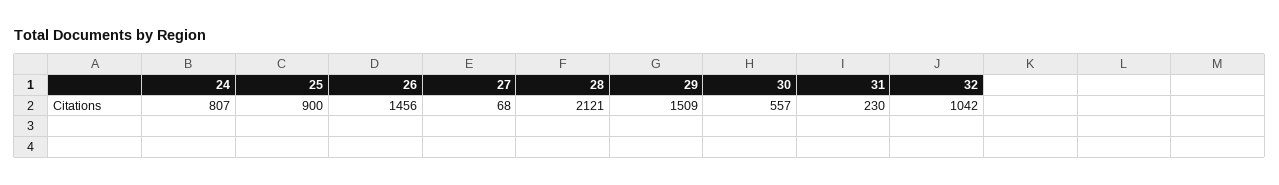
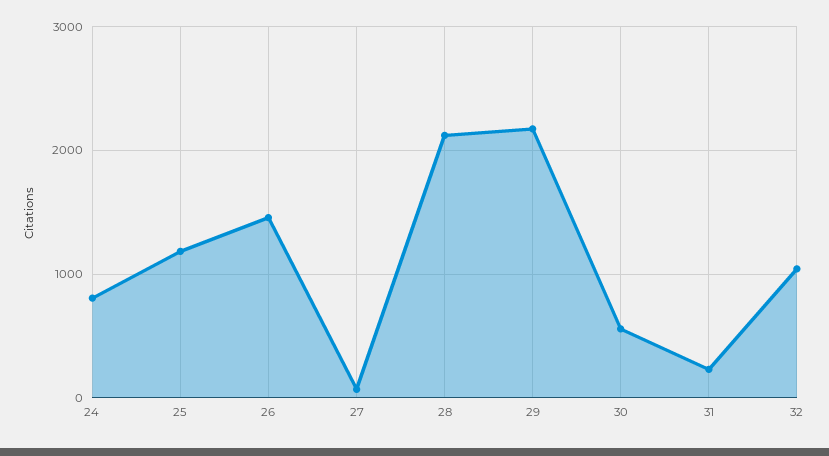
  {
    "24": 807,
-   "25": 900,
+   "25": 1200,
    "26": 1456,
    "27": 68,
    "28": 2121,
-   "29": 1509,
+   "29": 2200,
    "30": 557,
    "31": 230,
    "32": 1042
  }

